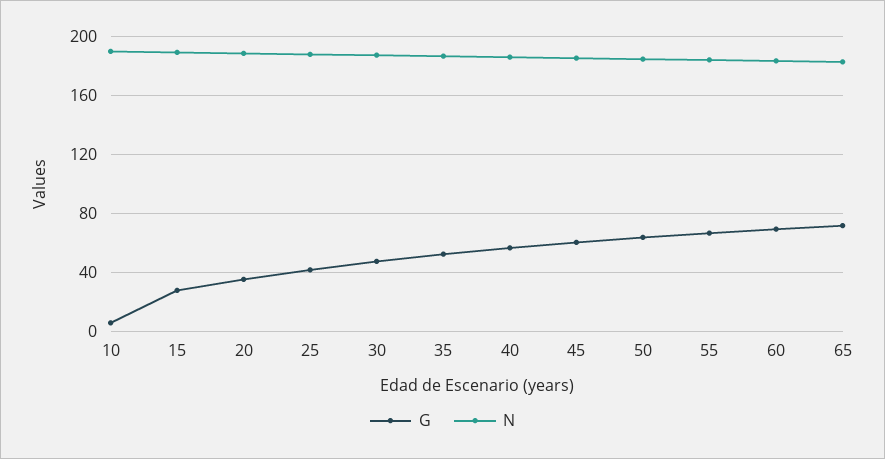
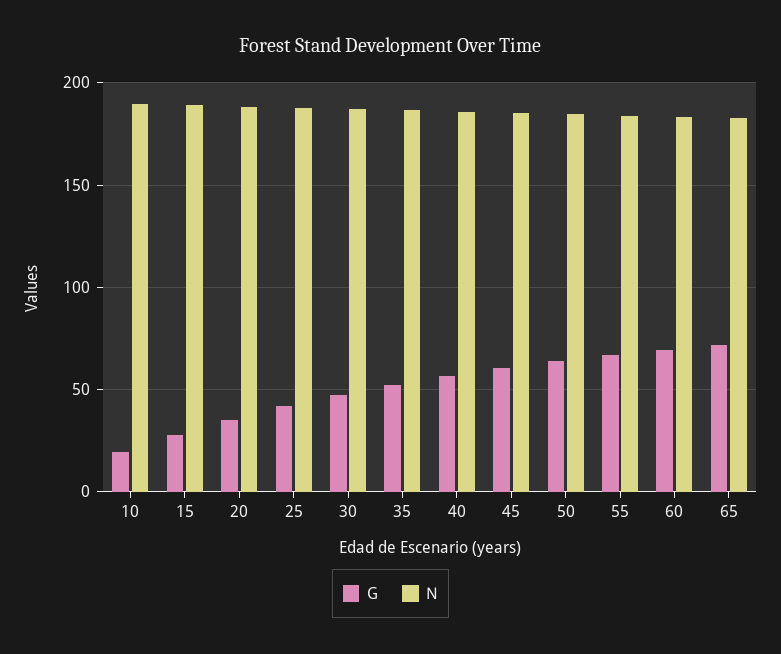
  {
    "G": {
-     "10": 5,
+     "10": 20,
      "15": 30,
      "20": 35,
      "25": 40,
      "30": 45,
      "35": 50,
      "40": 55,
      "45": 60,
      "50": 65,
      "55": 65,
      "60": 70,
      "65": 70
    },
    "N": {
      "10": 190,
      "15": 190,
      "20": 190,
      "25": 190,
      "30": 185,
      "35": 185,
      "40": 185,
      "45": 185,
      "50": 185,
      "55": 185,
      "60": 185,
      "65": 185
    }
  }

